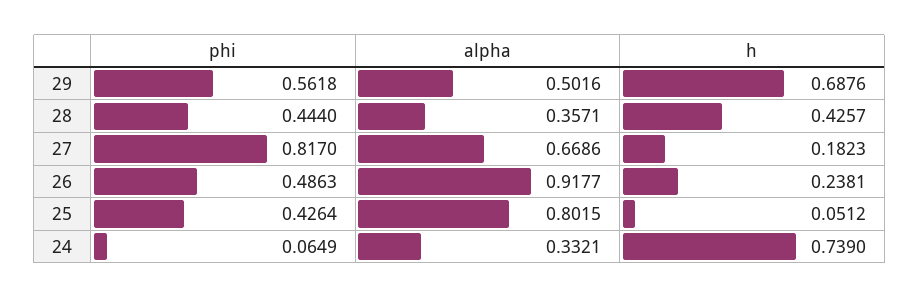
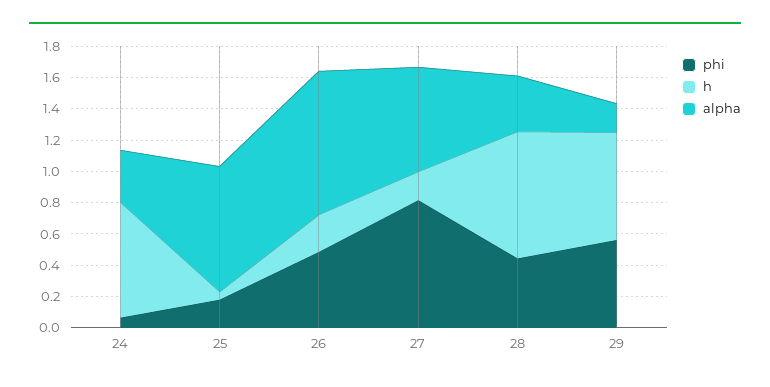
  {
    "phi": {
      "29": 0.5618,
      "28": 0.444,
      "27": 0.817,
      "26": 0.4863,
-     "25": 0.4264,
+     "25": 0.2,
      "24": 0.0649
    },
    "alpha": {
-     "29": 0.5016,
+     "29": 0.2,
      "28": 0.3571,
      "27": 0.6686,
      "26": 0.9177,
      "25": 0.8015,
      "24": 0.3321
    },
    "h": {
      "29": 0.6876,
-     "28": 0.4257,
+     "28": 0.8,
      "27": 0.1823,
      "26": 0.2381,
      "25": 0.0512,
      "24": 0.739
    }
  }

